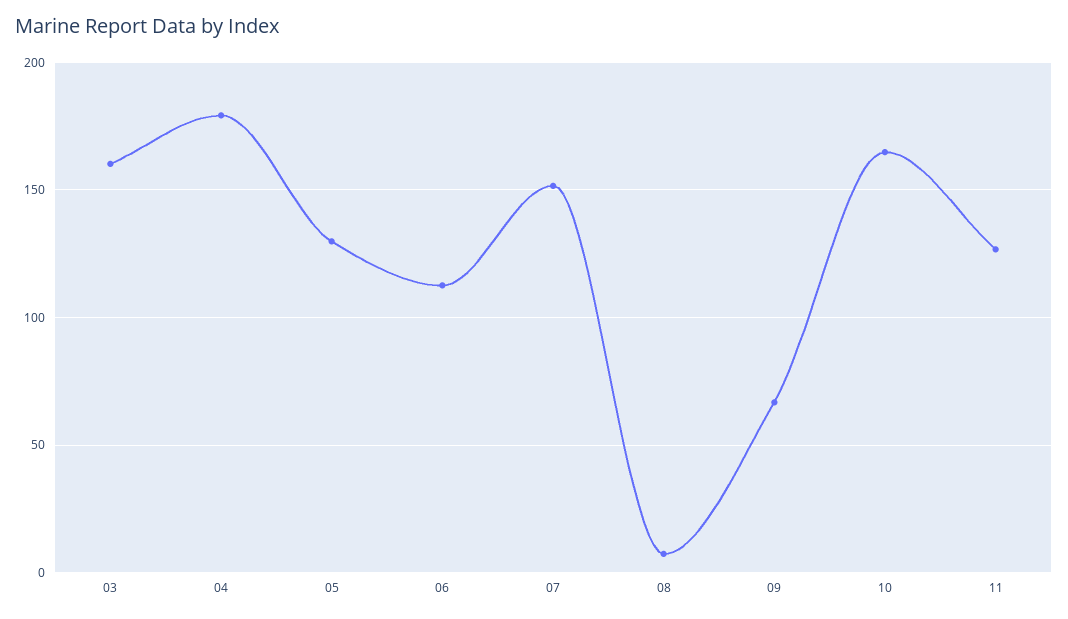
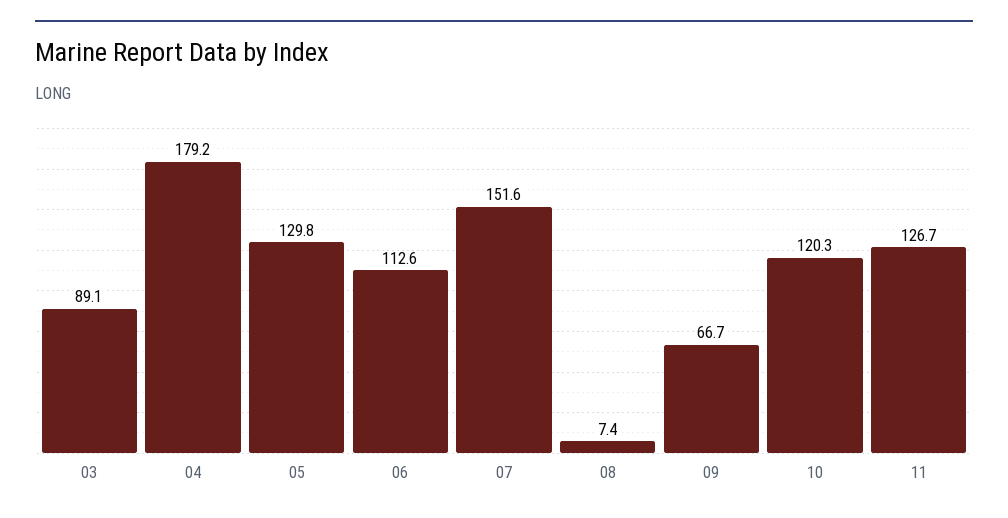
  {
-   "03": 160,
+   "03": 89.1,
    "04": 179.2,
    "05": 129.8,
    "06": 112.6,
    "07": 151.6,
    "08": 7.4,
    "09": 66.7,
-   "10": 165,
+   "10": 120.3,
    "11": 126.7
  }

